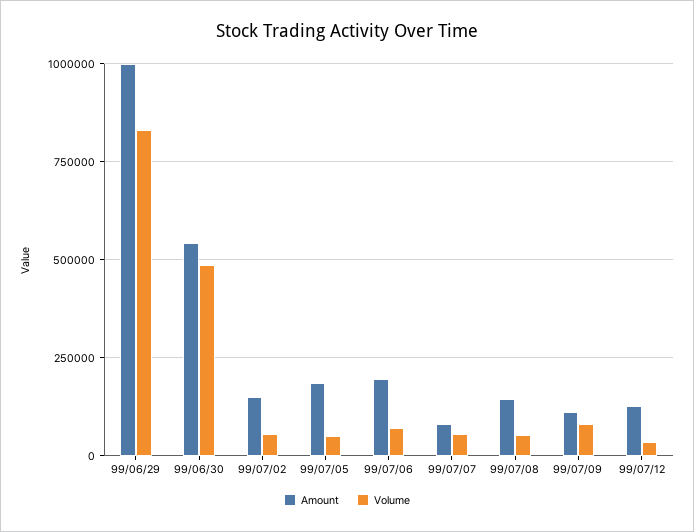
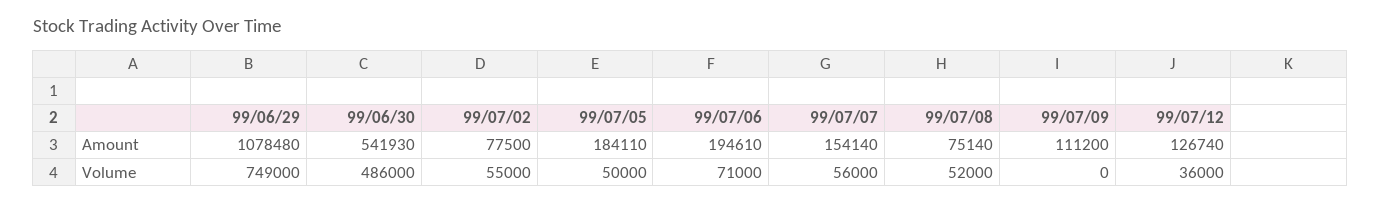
  {
    "Amount": {
-     "99/06/29": 1000000,
+     "99/06/29": 1078480,
      "99/06/30": 541930,
-     "99/07/02": 150000,
+     "99/07/02": 77500,
      "99/07/05": 184110,
      "99/07/06": 194610,
-     "99/07/07": 75000,
+     "99/07/07": 154140,
-     "99/07/08": 150000,
+     "99/07/08": 75140,
      "99/07/09": 111200,
      "99/07/12": 126740
    },
    "Volume": {
-     "99/06/29": 825000,
+     "99/06/29": 749000,
      "99/06/30": 486000,
      "99/07/02": 55000,
      "99/07/05": 50000,
      "99/07/06": 71000,
      "99/07/07": 56000,
      "99/07/08": 52000,
-     "99/07/09": 75000,
+     "99/07/09": 0,
      "99/07/12": 36000
    }
  }

